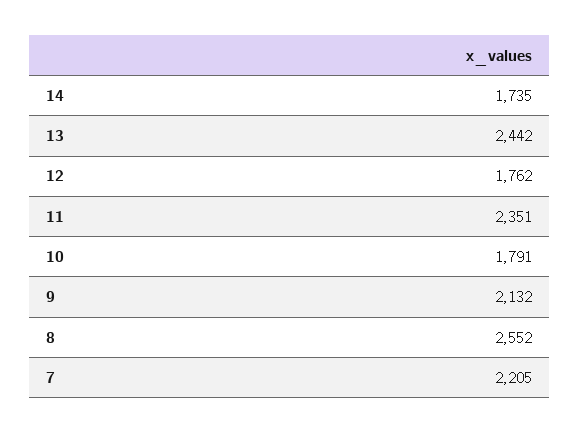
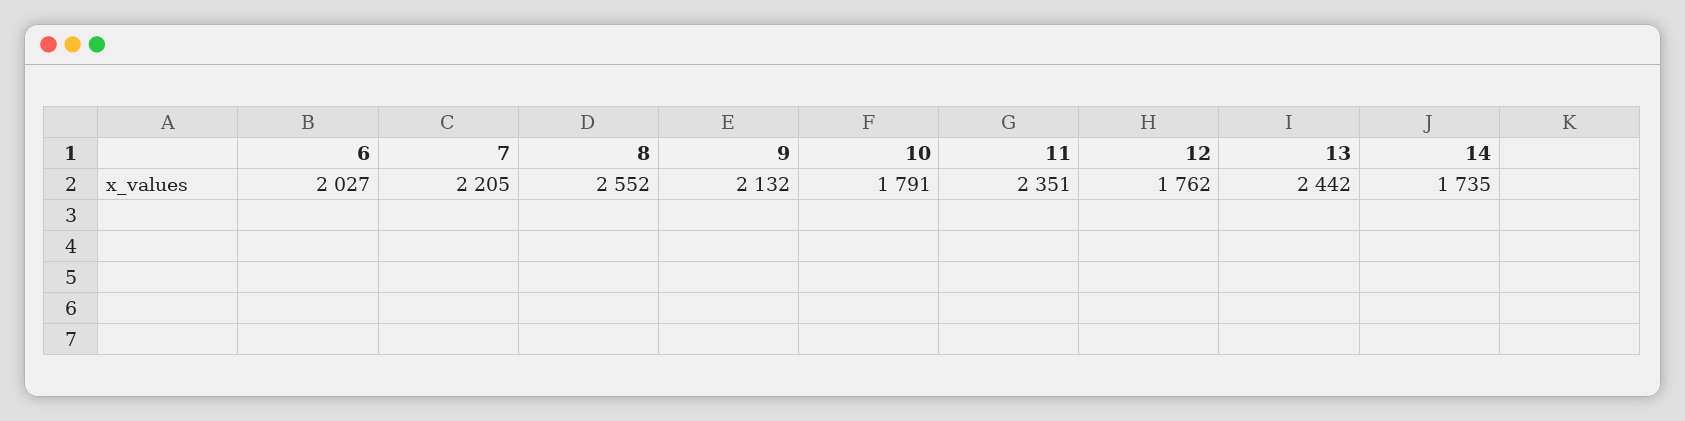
  {
    "14": 1735,
    "13": 2442,
    "12": 1762,
    "11": 2351,
    "10": 1791,
    "9": 2132,
    "8": 2552,
-   "7": 2205
+   "7": 2205,
+   "6": 2027
  }

